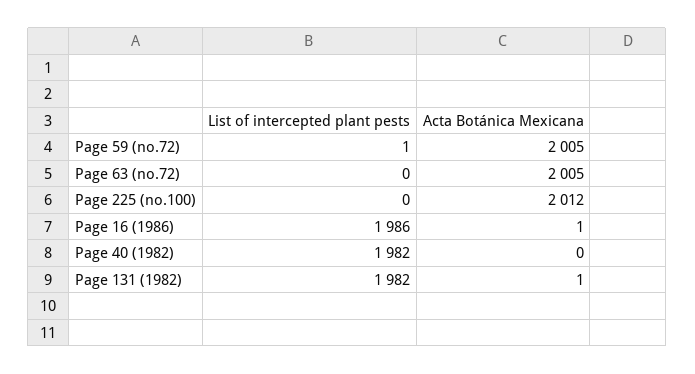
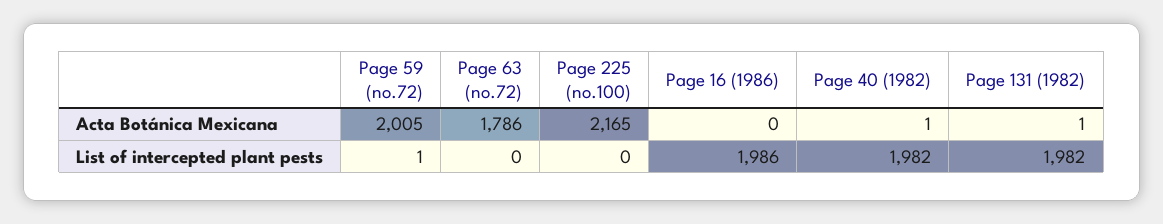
  {
    "List of intercepted plant pests": {
      "Page 59 (no.72)": 1,
      "Page 63 (no.72)": 0,
      "Page 225 (no.100)": 0,
      "Page 16 (1986)": 1986,
      "Page 40 (1982)": 1982,
      "Page 131 (1982)": 1982
    },
    "Acta Botánica Mexicana": {
      "Page 59 (no.72)": 2005,
-     "Page 63 (no.72)": 2005,
+     "Page 63 (no.72)": 1786,
-     "Page 225 (no.100)": 2012,
+     "Page 225 (no.100)": 2165,
-     "Page 16 (1986)": 1,
+     "Page 16 (1986)": 0,
-     "Page 40 (1982)": 0,
+     "Page 40 (1982)": 1,
      "Page 131 (1982)": 1
    }
  }

